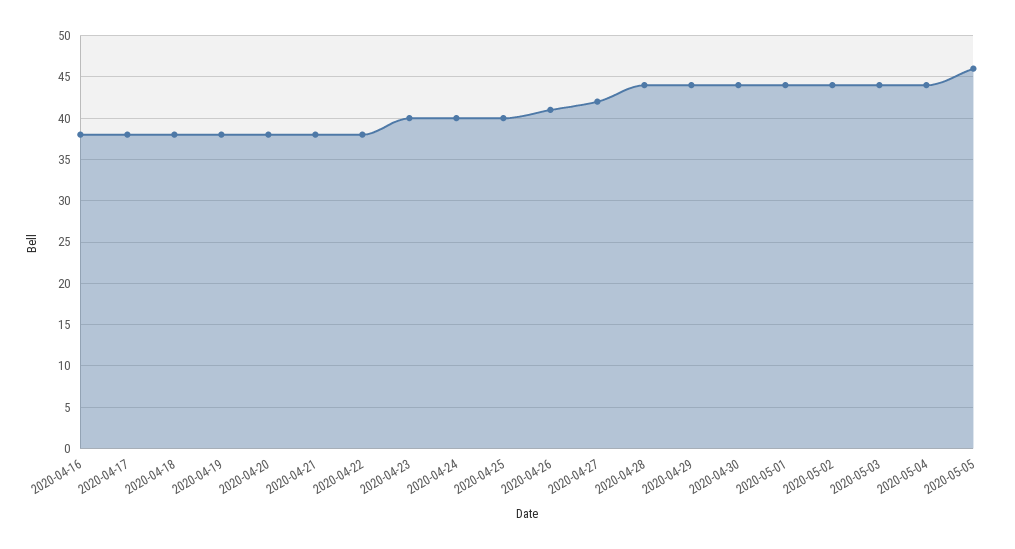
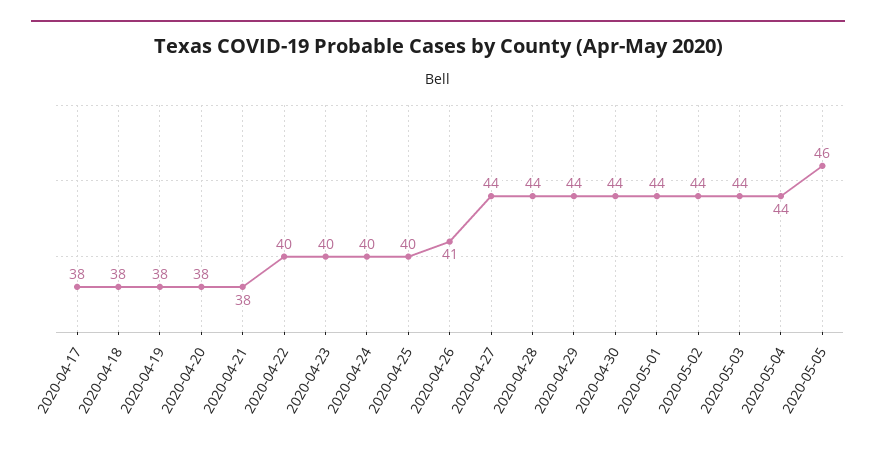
  {
-   "2020-04-16": 38,
    "2020-04-17": 38,
    "2020-04-18": 38,
    "2020-04-19": 38,
    "2020-04-20": 38,
    "2020-04-21": 38,
-   "2020-04-22": 38,
+   "2020-04-22": 40,
    "2020-04-23": 40,
    "2020-04-24": 40,
    "2020-04-25": 40,
    "2020-04-26": 41,
-   "2020-04-27": 42,
+   "2020-04-27": 44,
    "2020-04-28": 44,
    "2020-04-29": 44,
    "2020-04-30": 44,
    "2020-05-01": 44,
    "2020-05-02": 44,
    "2020-05-03": 44,
    "2020-05-04": 44,
    "2020-05-05": 46
  }

